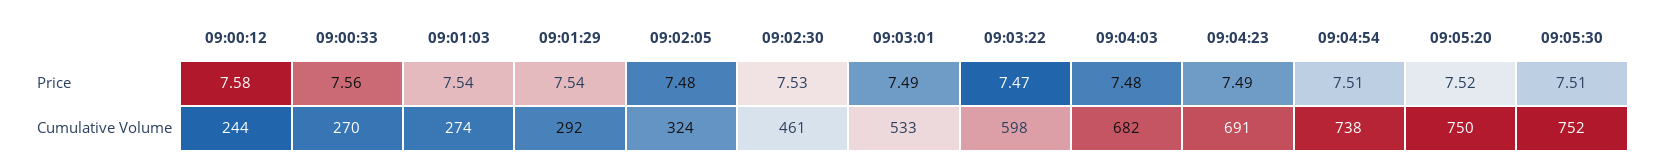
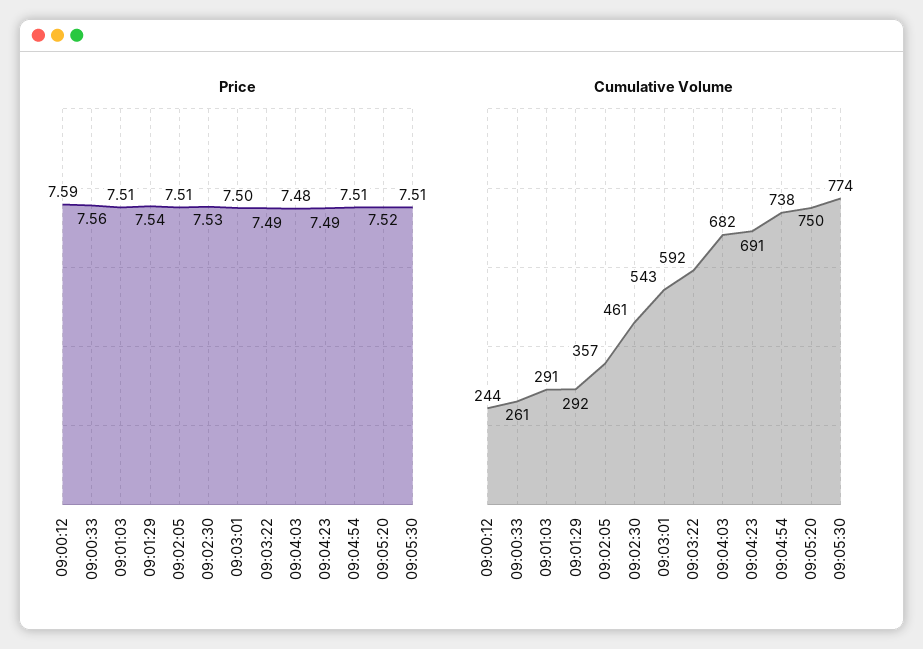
  {
    "Price": {
-     "09:00:12": 7.58,
+     "09:00:12": 7.59,
      "09:00:33": 7.56,
-     "09:01:03": 7.54,
+     "09:01:03": 7.51,
      "09:01:29": 7.54,
-     "09:02:05": 7.48,
+     "09:02:05": 7.51,
      "09:02:30": 7.53,
-     "09:03:01": 7.49,
+     "09:03:01": 7.5,
-     "09:03:22": 7.47,
+     "09:03:22": 7.49,
      "09:04:03": 7.48,
      "09:04:23": 7.49,
      "09:04:54": 7.51,
      "09:05:20": 7.52,
      "09:05:30": 7.51
    },
    "Cumulative Volume": {
      "09:00:12": 244,
-     "09:00:33": 270,
+     "09:00:33": 261,
-     "09:01:03": 274,
+     "09:01:03": 291,
      "09:01:29": 292,
-     "09:02:05": 324,
+     "09:02:05": 357,
      "09:02:30": 461,
-     "09:03:01": 533,
+     "09:03:01": 543,
-     "09:03:22": 598,
+     "09:03:22": 592,
      "09:04:03": 682,
      "09:04:23": 691,
      "09:04:54": 738,
      "09:05:20": 750,
-     "09:05:30": 752
+     "09:05:30": 774
    }
  }

